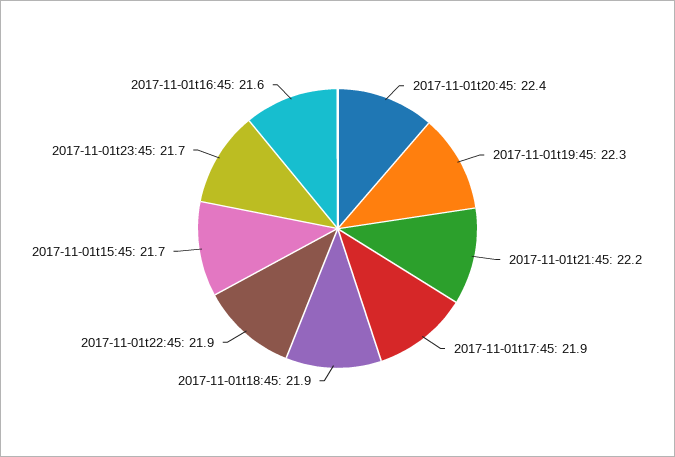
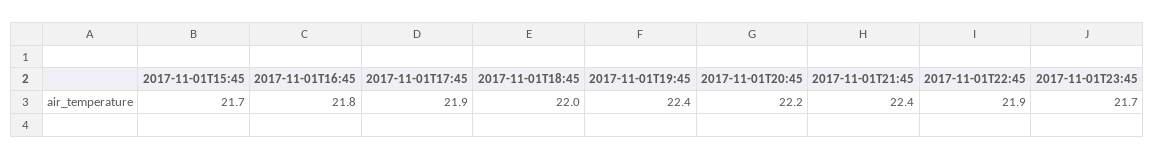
  {
-   "2017-11-01t20:45": 22.4,
+   "2017-11-01t20:45": 22.2,
-   "2017-11-01t19:45": 22.3,
+   "2017-11-01t19:45": 22.4,
-   "2017-11-01t21:45": 22.2,
+   "2017-11-01t21:45": 22.4,
    "2017-11-01t17:45": 21.9,
-   "2017-11-01t18:45": 21.9,
+   "2017-11-01t18:45": 22,
    "2017-11-01t22:45": 21.9,
    "2017-11-01t15:45": 21.7,
    "2017-11-01t23:45": 21.7,
-   "2017-11-01t16:45": 21.6
+   "2017-11-01t16:45": 21.8
  }

